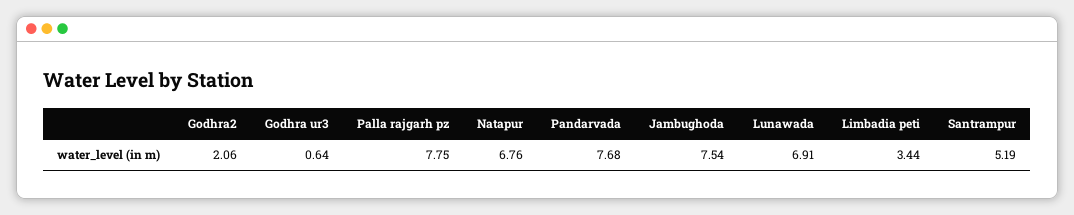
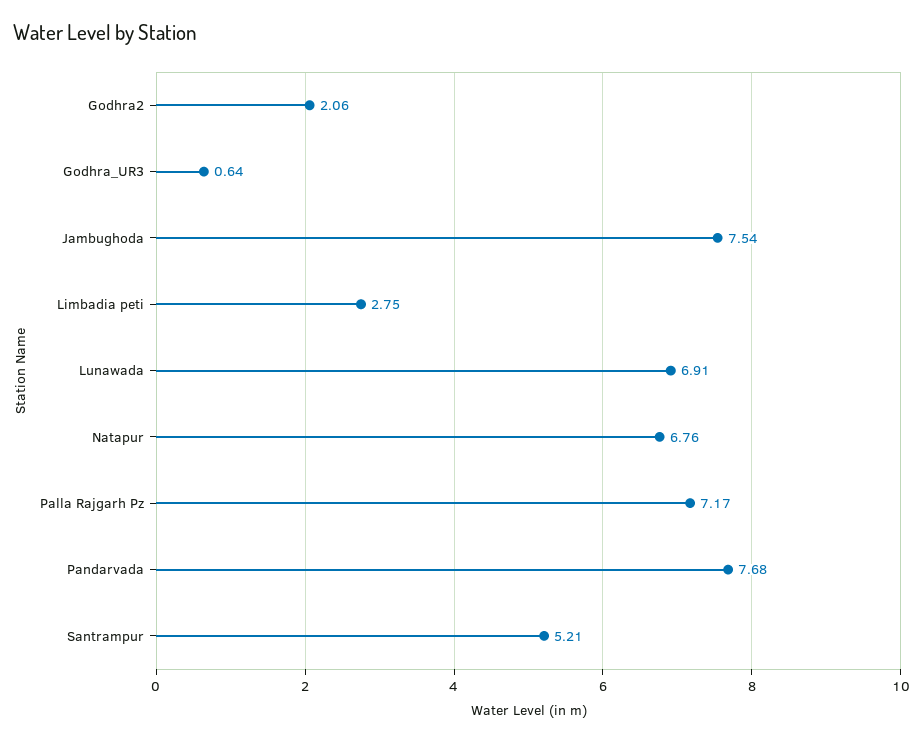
  {
    "Godhra2": 2.06,
    "Godhra ur3": 0.64,
-   "Palla rajgarh pz": 7.75,
+   "Palla rajgarh pz": 7.17,
    "Natapur": 6.76,
    "Pandarvada": 7.68,
    "Jambughoda": 7.54,
    "Lunawada": 6.91,
-   "Limbadia peti": 3.44,
+   "Limbadia peti": 2.75,
-   "Santrampur": 5.19
+   "Santrampur": 5.21
  }

